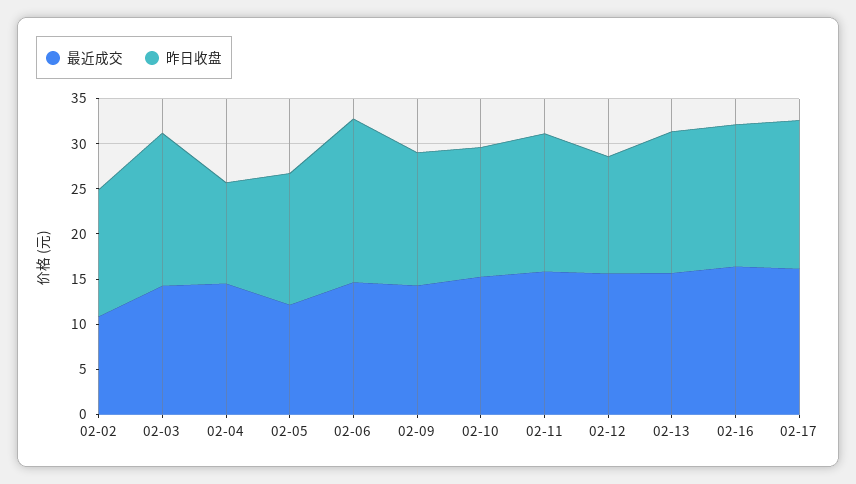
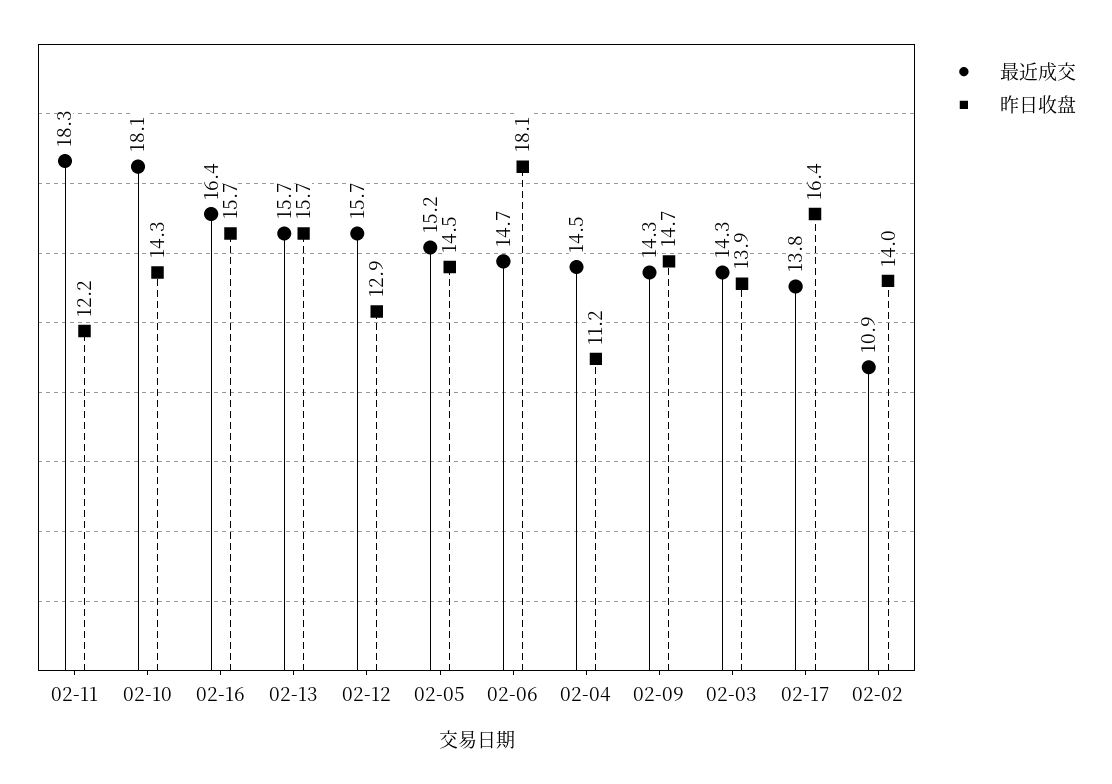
  {
    "最近成交": {
      "02-02": 10.9,
      "02-03": 14.3,
      "02-04": 14.5,
-     "02-05": 12,
+     "02-05": 15.2,
      "02-06": 14.7,
      "02-09": 14.3,
-     "02-10": 15,
+     "02-10": 18.1,
-     "02-11": 16,
+     "02-11": 18.3,
      "02-12": 15.7,
      "02-13": 15.7,
      "02-16": 16.4,
-     "02-17": 16
+     "02-17": 13.8
    },
    "昨日收盘": {
      "02-02": 14,
-     "02-03": 17,
+     "02-03": 13.9,
      "02-04": 11.2,
      "02-05": 14.5,
      "02-06": 18.1,
      "02-09": 14.7,
      "02-10": 14.3,
-     "02-11": 15,
+     "02-11": 12.2,
      "02-12": 12.9,
      "02-13": 15.7,
      "02-16": 15.7,
      "02-17": 16.4
    }
  }

